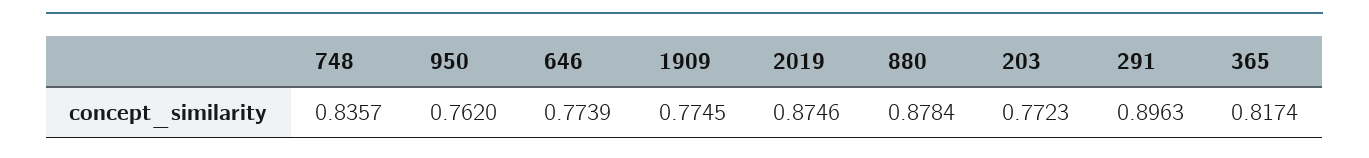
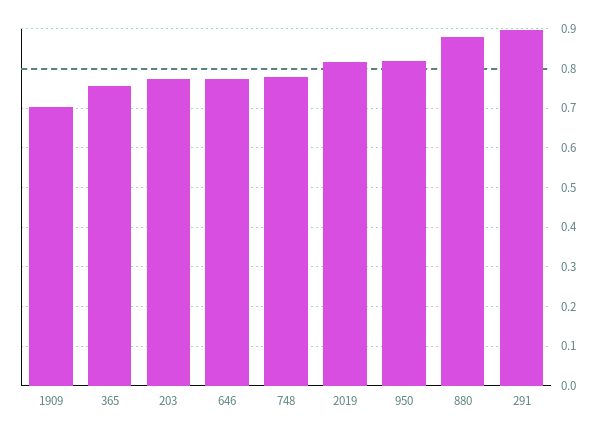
  {
-   "748": 0.8357,
+   "748": 0.78,
-   "950": 0.762,
+   "950": 0.82,
    "646": 0.7739,
-   "1909": 0.7745,
+   "1909": 0.7,
-   "2019": 0.8746,
+   "2019": 0.82,
    "880": 0.8784,
    "203": 0.7723,
    "291": 0.8963,
-   "365": 0.8174
+   "365": 0.76
  }

